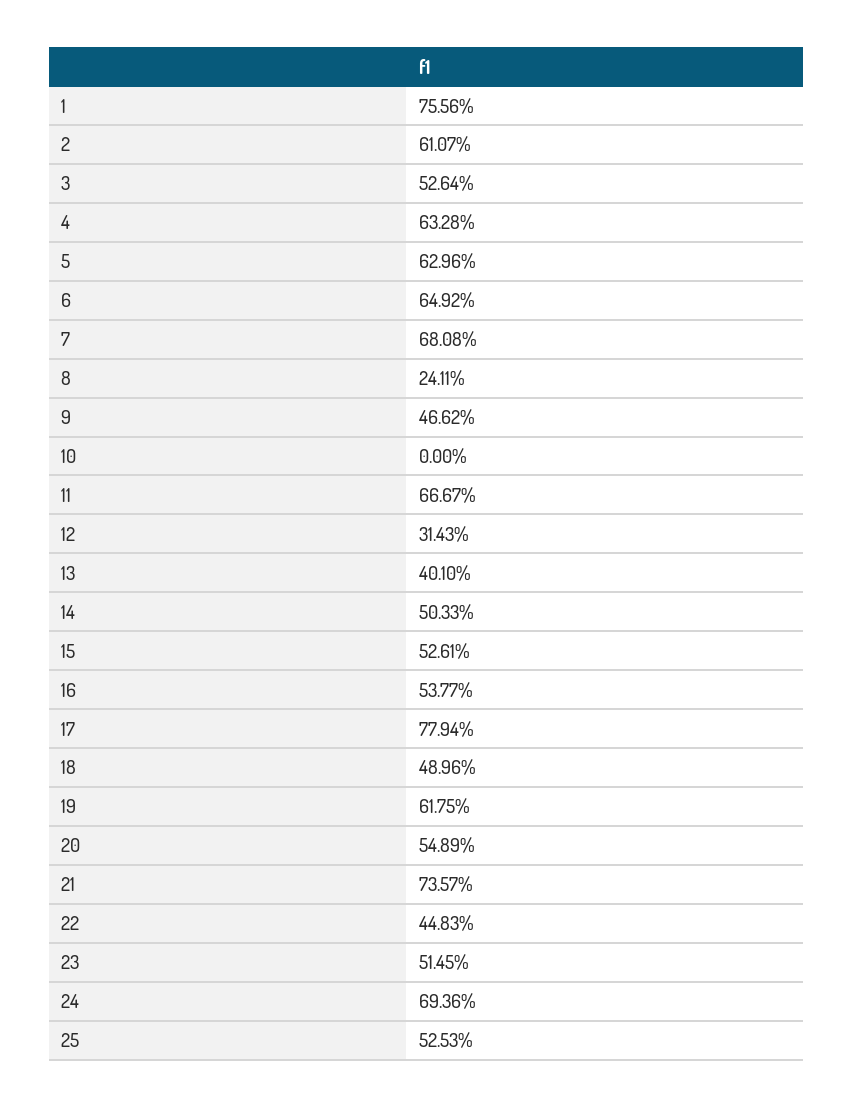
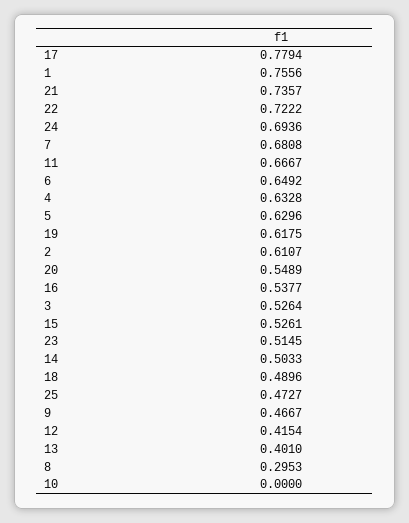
  {
    "1": 0.7556,
    "2": 0.6107,
    "3": 0.5264,
    "4": 0.6328,
    "5": 0.6296,
    "6": 0.6492,
    "7": 0.6808,
-   "8": 0.2411,
+   "8": 0.2953,
-   "9": 0.4662,
+   "9": 0.4667,
    "10": 0,
    "11": 0.6667,
-   "12": 0.3143,
+   "12": 0.4154,
    "13": 0.401,
    "14": 0.5033,
    "15": 0.5261,
    "16": 0.5377,
    "17": 0.7794,
    "18": 0.4896,
    "19": 0.6175,
    "20": 0.5489,
    "21": 0.7357,
-   "22": 0.4483,
+   "22": 0.7222,
    "23": 0.5145,
    "24": 0.6936,
-   "25": 0.5253
+   "25": 0.4727
  }

